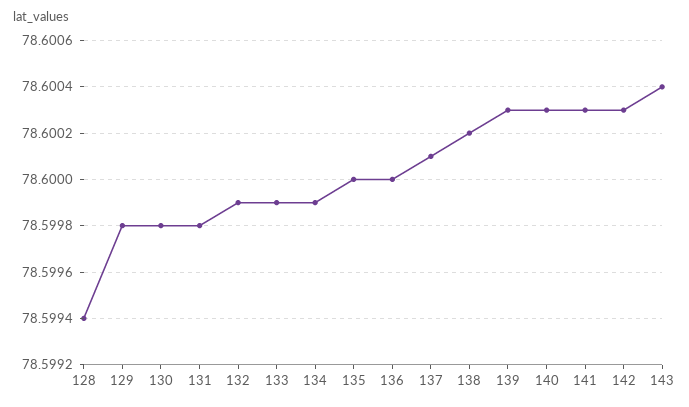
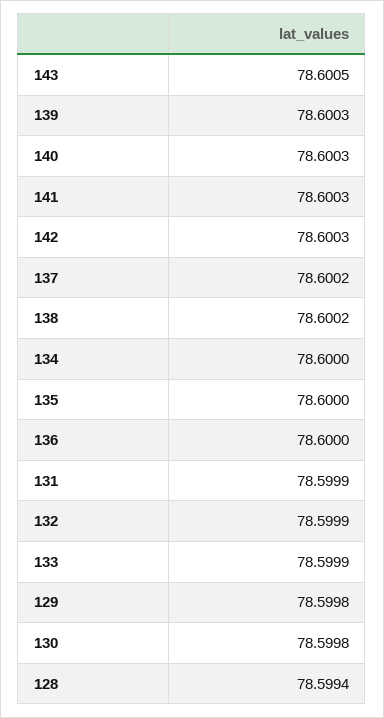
  {
    "128": 78.5994,
    "129": 78.5998,
    "130": 78.5998,
-   "131": 78.5998,
+   "131": 78.5999,
    "132": 78.5999,
    "133": 78.5999,
-   "134": 78.5999,
+   "134": 78.6,
    "135": 78.6,
    "136": 78.6,
-   "137": 78.6001,
+   "137": 78.6002,
    "138": 78.6002,
    "139": 78.6003,
    "140": 78.6003,
    "141": 78.6003,
    "142": 78.6003,
-   "143": 78.6004
+   "143": 78.6005
  }

